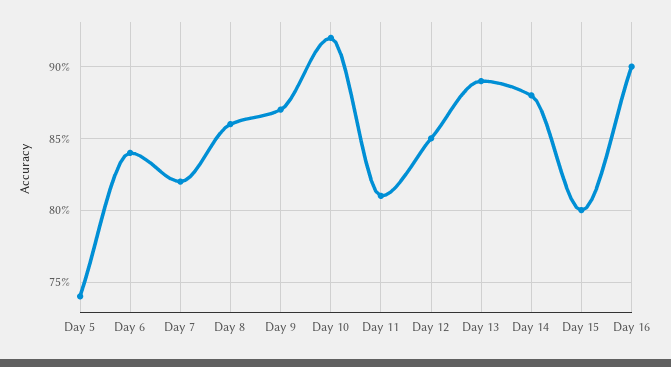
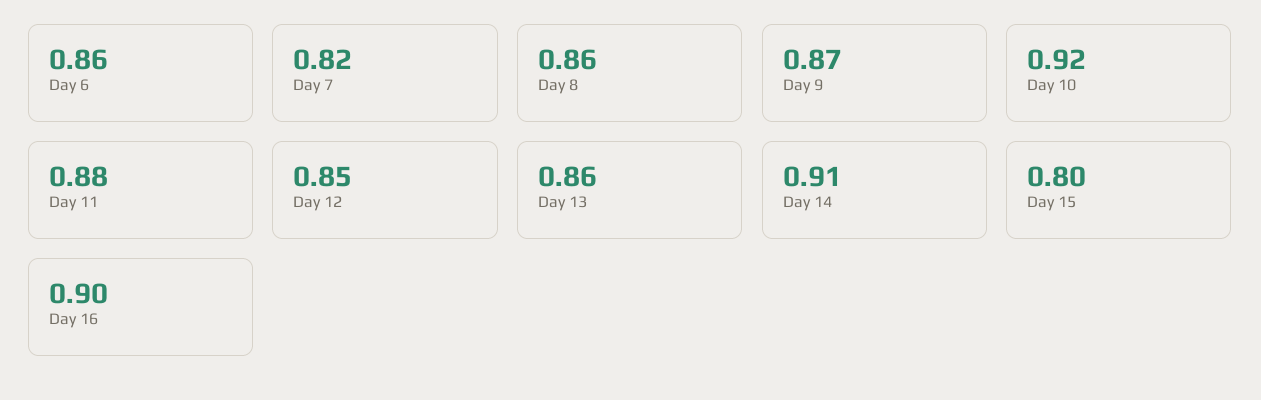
  {
-   "Day 5": 0.74,
-   "Day 6": 0.84,
+   "Day 6": 0.86,
    "Day 7": 0.82,
    "Day 8": 0.86,
    "Day 9": 0.87,
    "Day 10": 0.92,
-   "Day 11": 0.81,
+   "Day 11": 0.88,
    "Day 12": 0.85,
-   "Day 13": 0.89,
+   "Day 13": 0.86,
-   "Day 14": 0.88,
+   "Day 14": 0.91,
    "Day 15": 0.8,
    "Day 16": 0.9
  }

